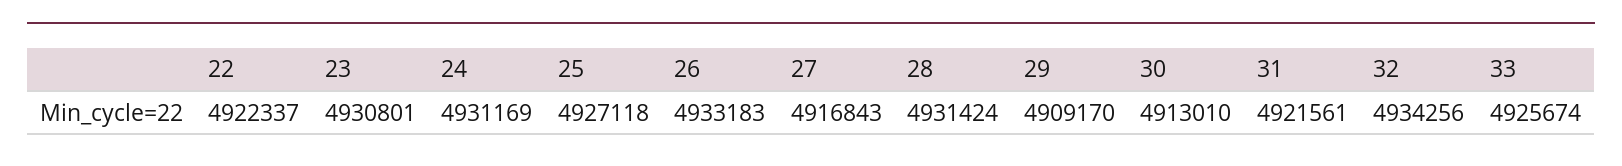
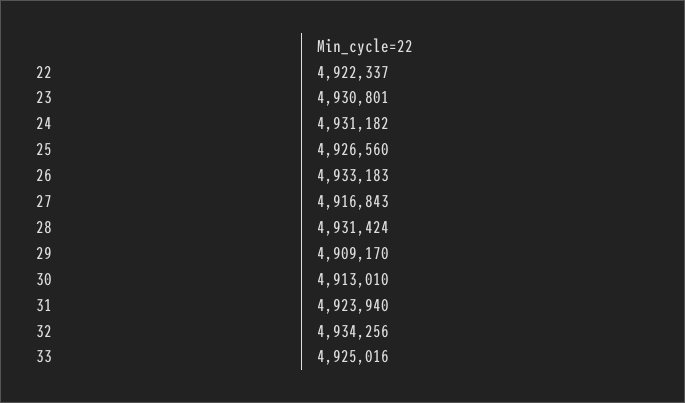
  {
    "22": 4922337,
    "23": 4930801,
-   "24": 4931169,
+   "24": 4931182,
-   "25": 4927118,
+   "25": 4926560,
    "26": 4933183,
    "27": 4916843,
    "28": 4931424,
    "29": 4909170,
    "30": 4913010,
-   "31": 4921561,
+   "31": 4923940,
    "32": 4934256,
-   "33": 4925674
+   "33": 4925016
  }

